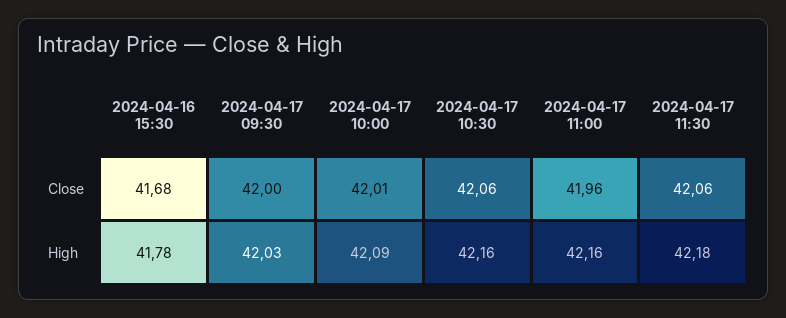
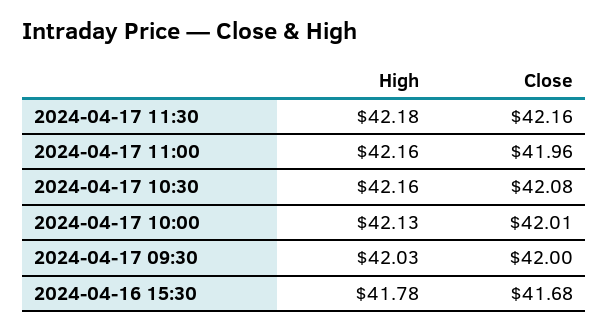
  {
    "2024-04-16 15:30": {
      "Close": 41.68,
      "High": 41.78
    },
    "2024-04-17 09:30": {
      "Close": 42,
      "High": 42.03
    },
    "2024-04-17 10:00": {
      "Close": 42.01,
-     "High": 42.09
+     "High": 42.13
    },
    "2024-04-17 10:30": {
-     "Close": 42.06,
+     "Close": 42.08,
      "High": 42.16
    },
    "2024-04-17 11:00": {
      "Close": 41.96,
      "High": 42.16
    },
    "2024-04-17 11:30": {
-     "Close": 42.06,
+     "Close": 42.16,
      "High": 42.18
    }
  }

